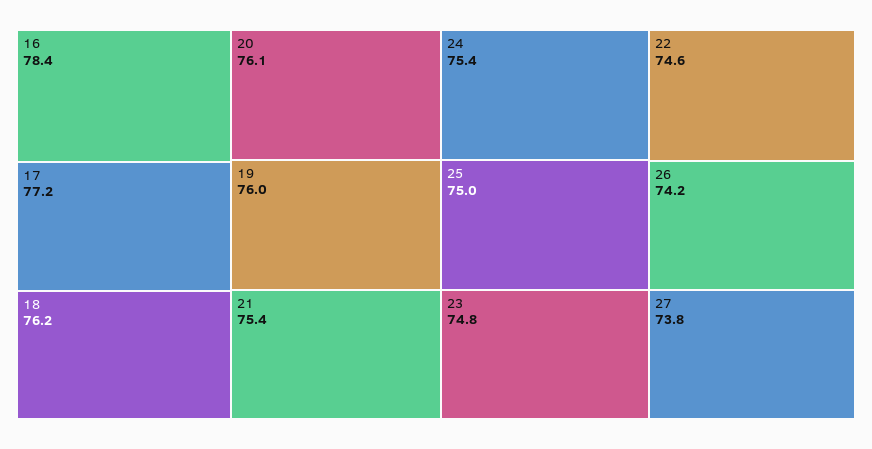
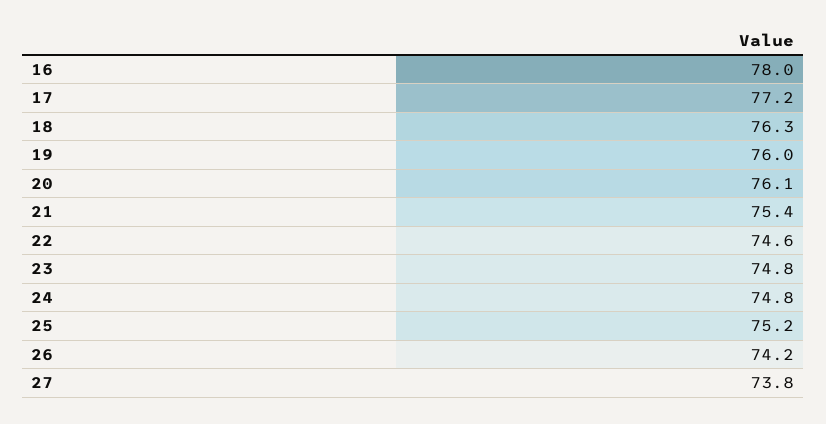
  {
-   "16": 78.4,
+   "16": 78,
    "17": 77.2,
-   "18": 76.2,
+   "18": 76.3,
    "20": 76.1,
    "19": 76,
    "21": 75.4,
-   "24": 75.4,
+   "24": 74.8,
-   "25": 75,
+   "25": 75.2,
    "23": 74.8,
    "22": 74.6,
    "26": 74.2,
    "27": 73.8
  }

